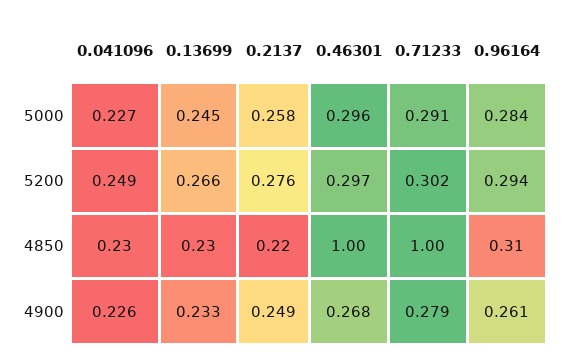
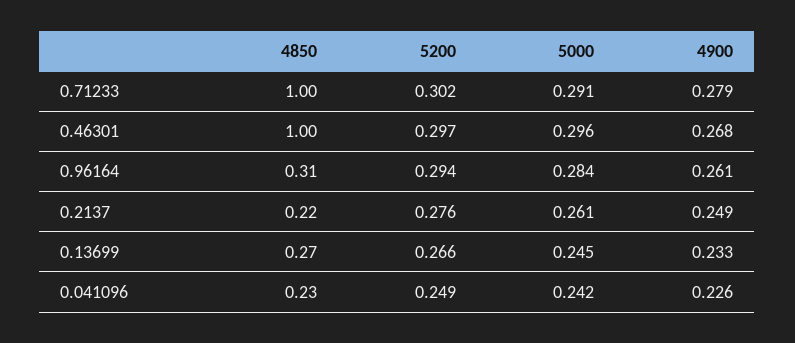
  {
    "0.041096": {
-     "5000": 0.227,
+     "5000": 0.242,
      "5200": 0.249,
      "4850": 0.23,
      "4900": 0.226
    },
    "0.13699": {
      "5000": 0.245,
      "5200": 0.266,
-     "4850": 0.23,
+     "4850": 0.27,
      "4900": 0.233
    },
    "0.2137": {
-     "5000": 0.258,
+     "5000": 0.261,
      "5200": 0.276,
      "4850": 0.22,
      "4900": 0.249
    },
    "0.46301": {
      "5000": 0.296,
      "5200": 0.297,
      "4850": 1,
      "4900": 0.268
    },
    "0.71233": {
      "5000": 0.291,
      "5200": 0.302,
      "4850": 1,
      "4900": 0.279
    },
    "0.96164": {
      "5000": 0.284,
      "5200": 0.294,
      "4850": 0.31,
      "4900": 0.261
    }
  }

